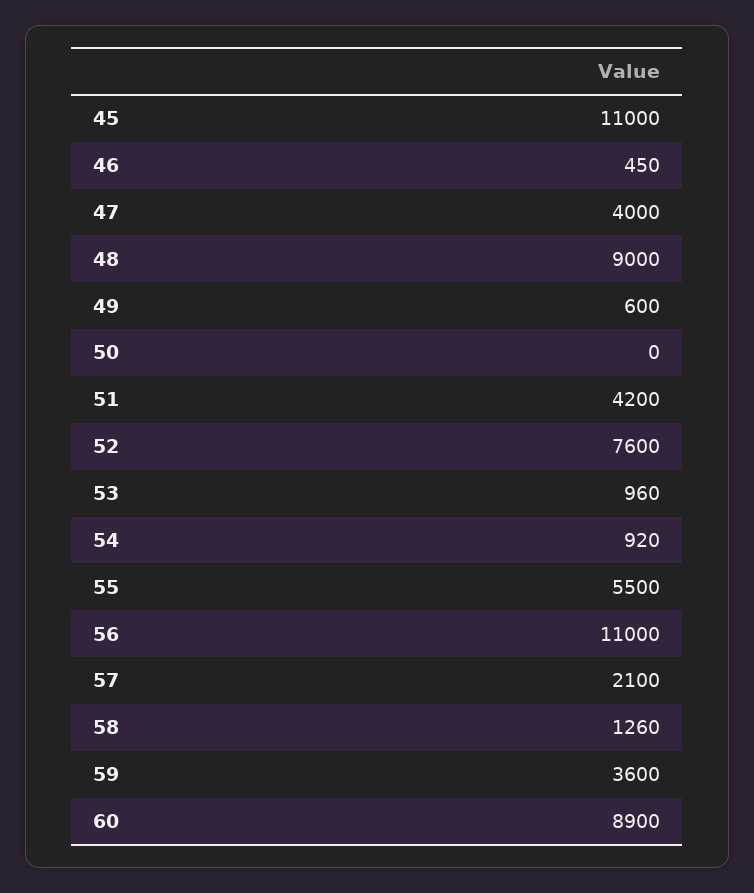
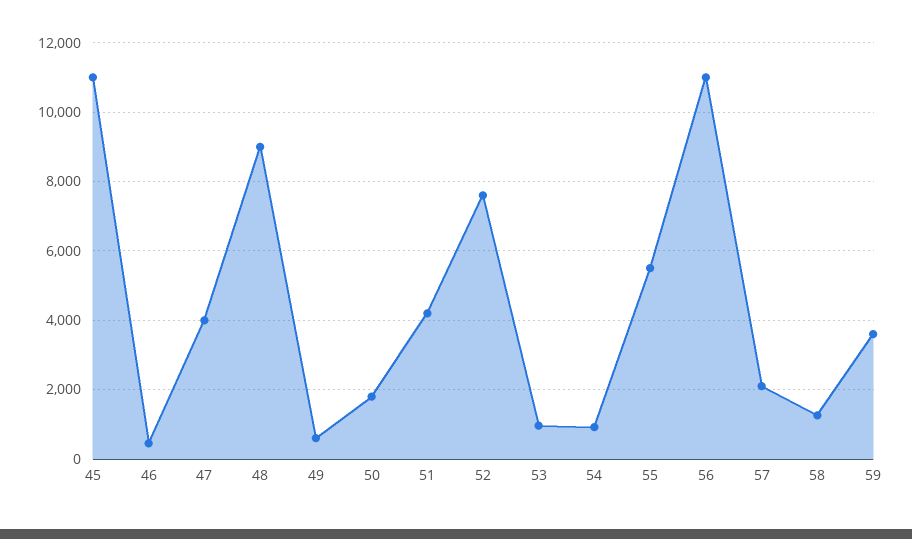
  {
    "45": 11000,
    "46": 450,
    "47": 4000,
    "48": 9000,
    "49": 600,
-   "50": 0,
+   "50": 1800,
    "51": 4200,
    "52": 7600,
    "53": 960,
    "54": 920,
    "55": 5500,
    "56": 11000,
    "57": 2100,
    "58": 1260,
-   "59": 3600,
+   "59": 3600
-   "60": 8900
  }

